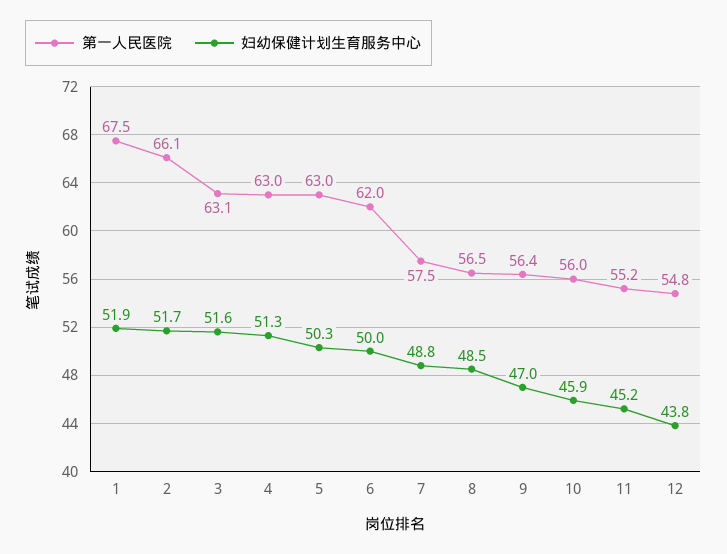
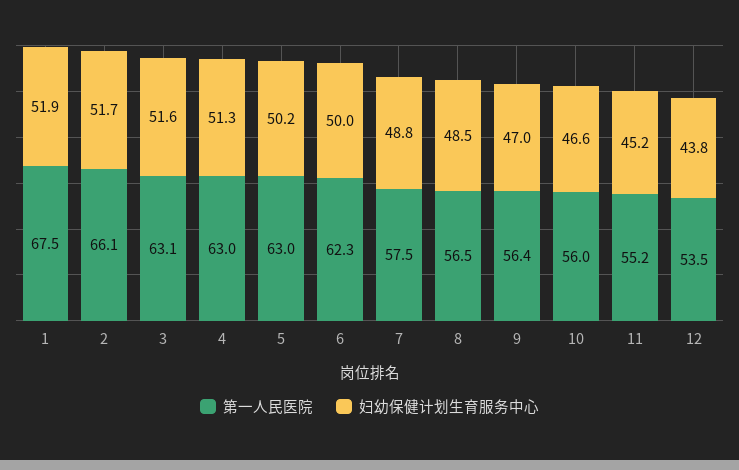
  {
    "第一人民医院": {
      "1": 67.5,
      "2": 66.1,
      "3": 63.1,
      "4": 63,
      "5": 63,
-     "6": 62,
+     "6": 62.3,
      "7": 57.5,
      "8": 56.5,
      "9": 56.4,
      "10": 56,
      "11": 55.2,
-     "12": 54.8
+     "12": 53.5
    },
    "妇幼保健计划生育服务中心": {
      "1": 51.9,
      "2": 51.7,
      "3": 51.6,
      "4": 51.3,
-     "5": 50.3,
+     "5": 50.2,
      "6": 50,
      "7": 48.8,
      "8": 48.5,
      "9": 47,
-     "10": 45.9,
+     "10": 46.6,
      "11": 45.2,
      "12": 43.8
    }
  }

